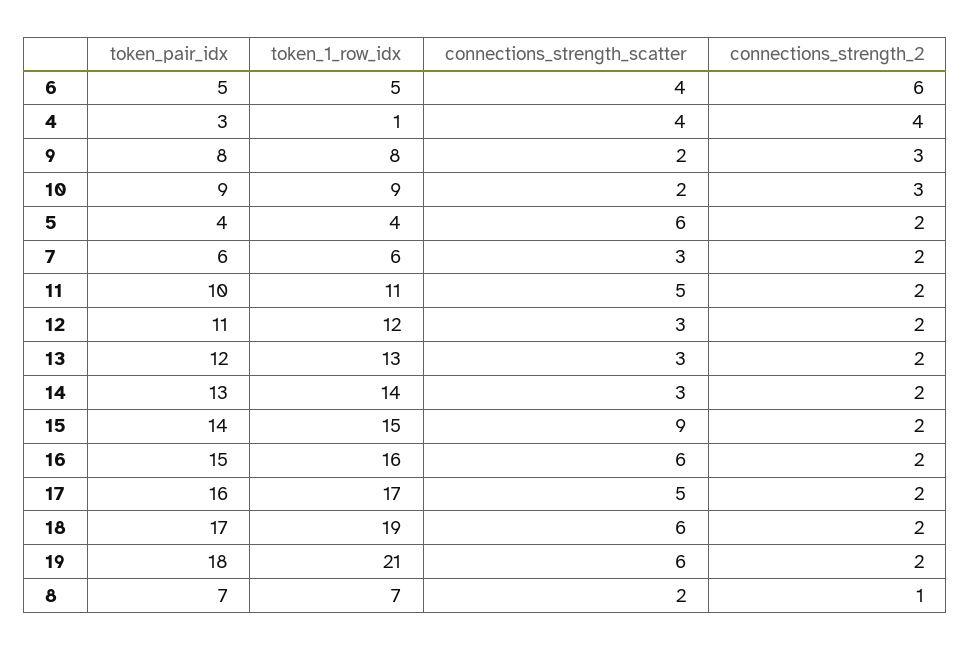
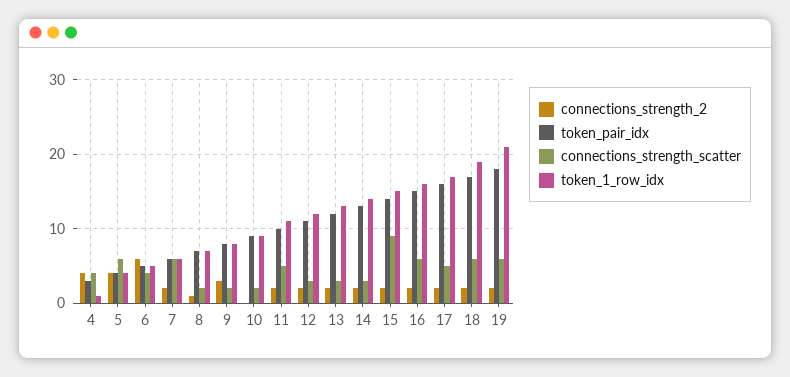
  {
    "token_pair_idx": {
      "6": 5,
      "4": 3,
      "9": 8,
      "10": 9,
      "5": 4,
      "7": 6,
      "11": 10,
      "12": 11,
      "13": 12,
      "14": 13,
      "15": 14,
      "16": 15,
      "17": 16,
      "18": 17,
      "19": 18,
      "8": 7
    },
    "token_1_row_idx": {
      "6": 5,
      "4": 1,
      "9": 8,
      "10": 9,
      "5": 4,
      "7": 6,
      "11": 11,
      "12": 12,
      "13": 13,
      "14": 14,
      "15": 15,
      "16": 16,
      "17": 17,
      "18": 19,
      "19": 21,
      "8": 7
    },
    "connections_strength_scatter": {
      "6": 4,
      "4": 4,
      "9": 2,
      "10": 2,
      "5": 6,
-     "7": 3,
+     "7": 6,
      "11": 5,
      "12": 3,
      "13": 3,
      "14": 3,
      "15": 9,
      "16": 6,
      "17": 5,
      "18": 6,
      "19": 6,
      "8": 2
    },
    "connections_strength_2": {
      "6": 6,
      "4": 4,
      "9": 3,
-     "10": 3,
+     "10": 0,
-     "5": 2,
+     "5": 4,
      "7": 2,
      "11": 2,
      "12": 2,
      "13": 2,
      "14": 2,
      "15": 2,
      "16": 2,
      "17": 2,
      "18": 2,
      "19": 2,
      "8": 1
    }
  }

